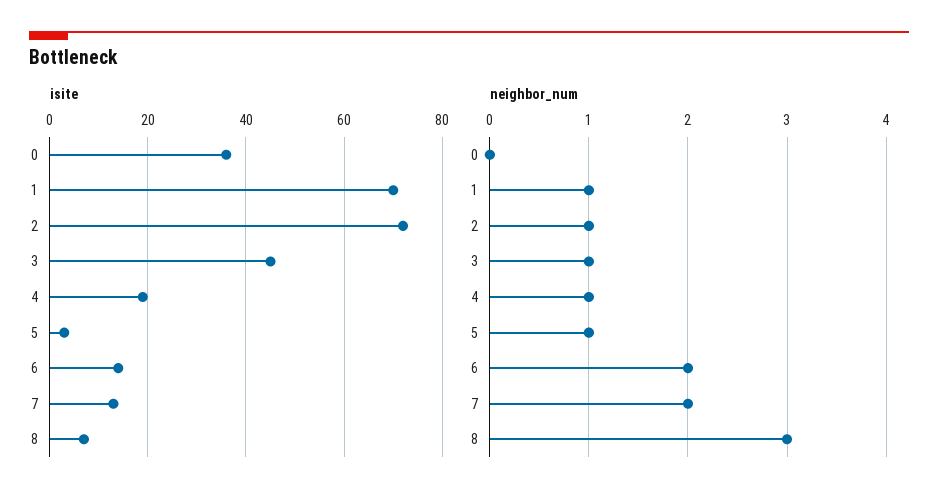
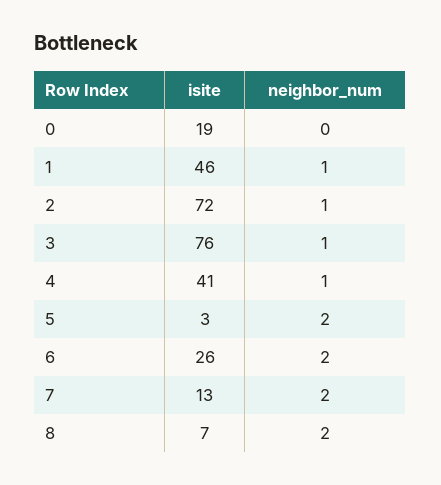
  {
    "isite": {
-     "0": 35,
+     "0": 19,
-     "1": 70,
+     "1": 46,
      "2": 72,
-     "3": 45,
+     "3": 76,
-     "4": 20,
+     "4": 41,
      "5": 3,
-     "6": 15,
+     "6": 26,
      "7": 13,
      "8": 7
    },
    "neighbor_num": {
      "0": 0,
      "1": 1,
      "2": 1,
      "3": 1,
      "4": 1,
-     "5": 1,
+     "5": 2,
      "6": 2,
      "7": 2,
-     "8": 3
+     "8": 2
    }
  }

